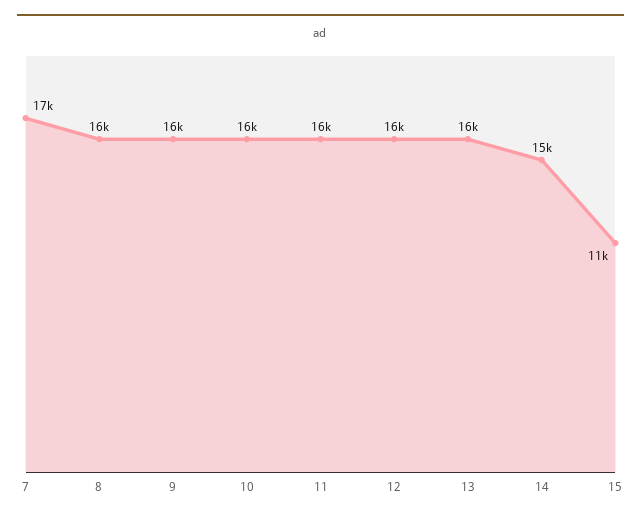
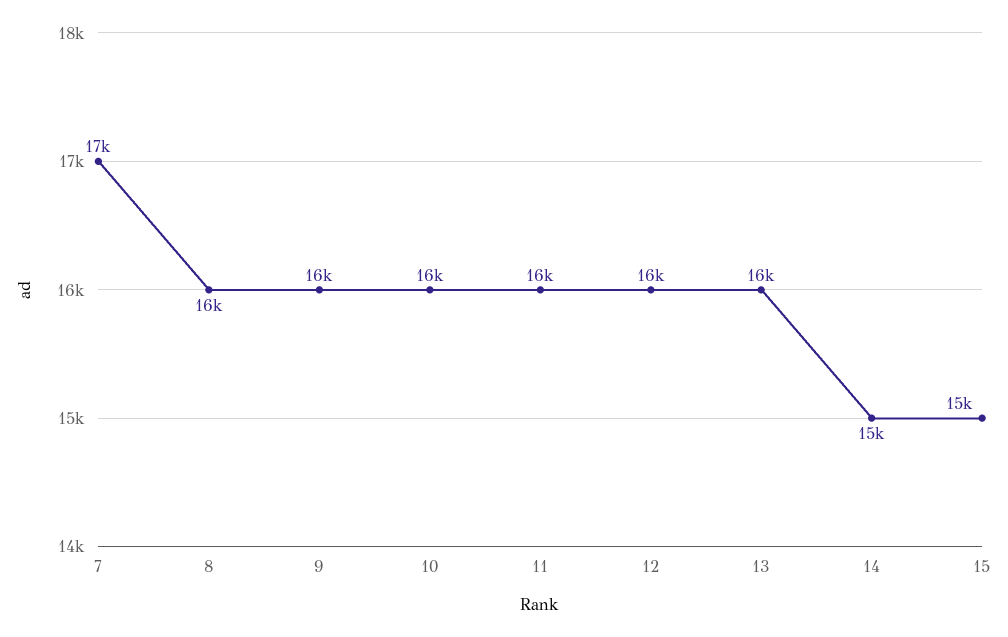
  {
    "7": 17000,
    "8": 16000,
    "9": 16000,
    "10": 16000,
    "11": 16000,
    "12": 16000,
    "13": 16000,
    "14": 15000,
-   "15": 11000
+   "15": 15000
  }

